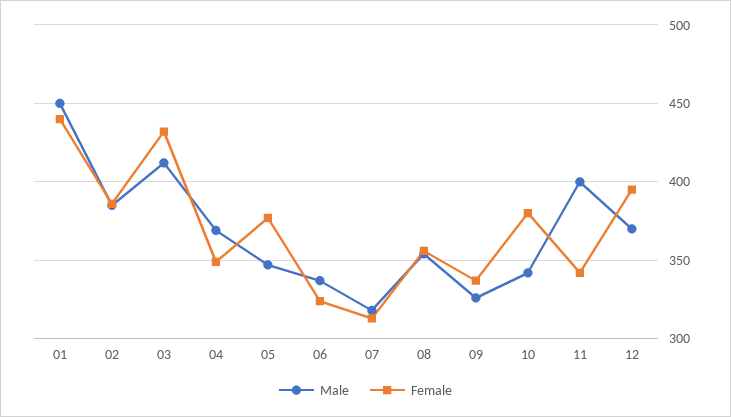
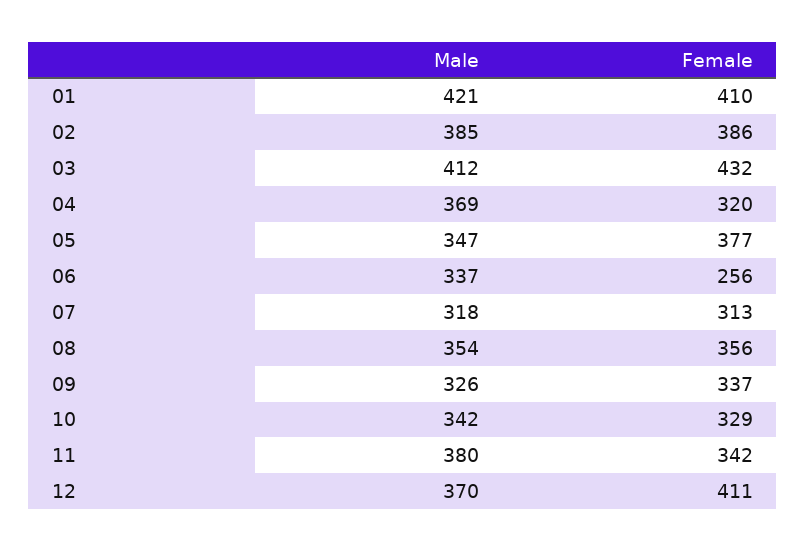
  {
    "Male": {
-     "01": 450,
+     "01": 421,
      "02": 385,
      "03": 412,
      "04": 369,
      "05": 347,
      "06": 337,
      "07": 318,
      "08": 354,
      "09": 326,
      "10": 342,
-     "11": 400,
+     "11": 380,
      "12": 370
    },
    "Female": {
-     "01": 440,
+     "01": 410,
      "02": 386,
      "03": 432,
-     "04": 350,
+     "04": 320,
      "05": 377,
-     "06": 325,
+     "06": 256,
      "07": 313,
      "08": 356,
      "09": 337,
-     "10": 380,
+     "10": 329,
      "11": 342,
-     "12": 395
+     "12": 411
    }
  }

